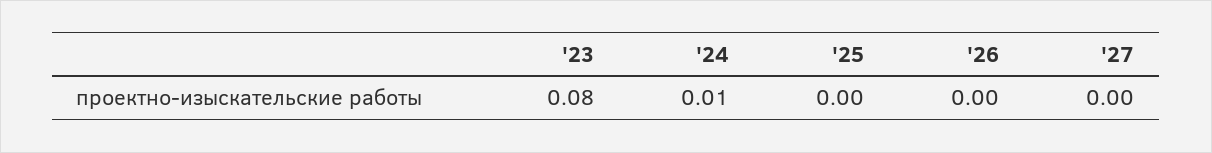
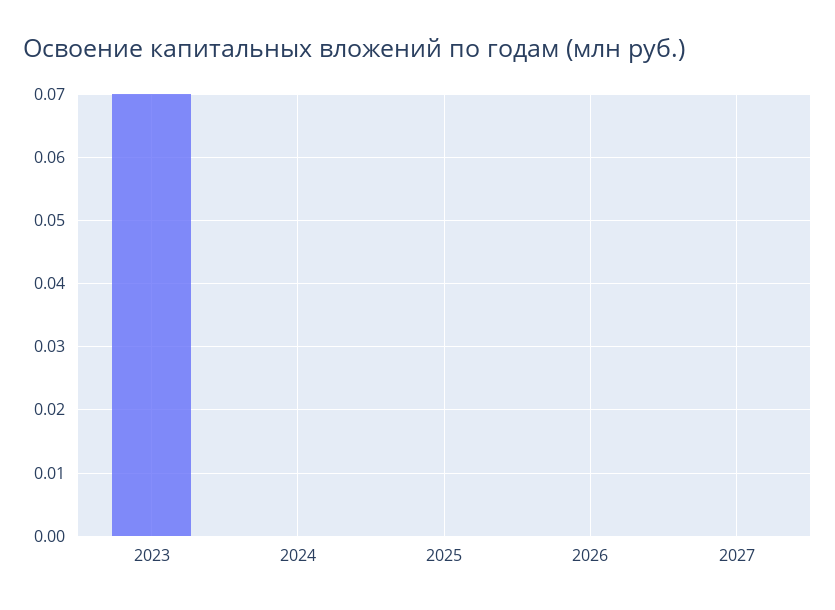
  {
-   "'23": 0.08,
+   "'23": 0.07,
-   "'24": 0.01,
+   "'24": 0,
    "'25": 0,
    "'26": 0,
    "'27": 0
  }

